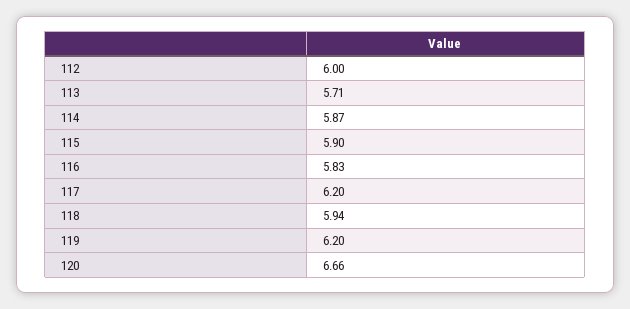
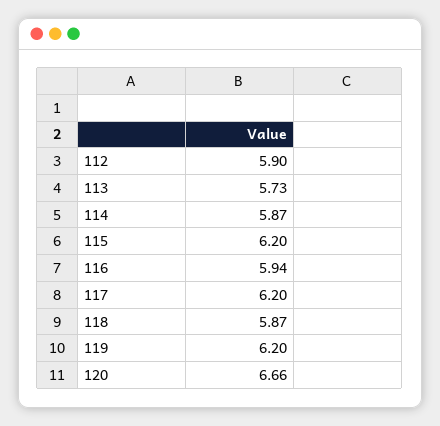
  {
-   "112": 6,
+   "112": 5.9,
-   "113": 5.71,
+   "113": 5.73,
    "114": 5.87,
-   "115": 5.9,
+   "115": 6.2,
-   "116": 5.83,
+   "116": 5.94,
    "117": 6.2,
-   "118": 5.94,
+   "118": 5.87,
    "119": 6.2,
    "120": 6.66
  }

